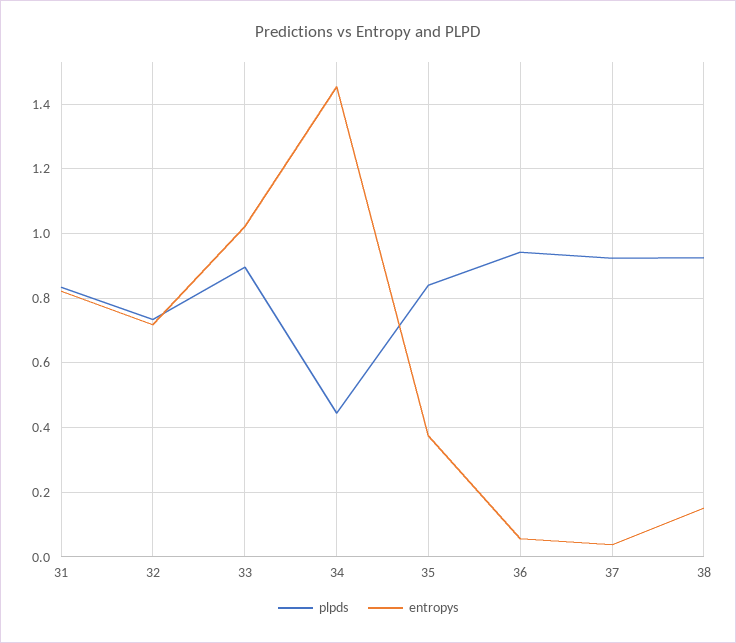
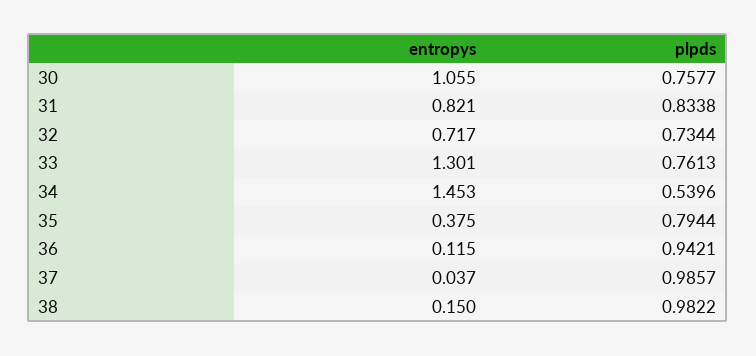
  {
    "plpds": {
      "31": 0.8338,
      "32": 0.7344,
-     "33": 0.9,
+     "33": 0.7613,
-     "34": 0.44,
+     "34": 0.5396,
-     "35": 0.84,
+     "35": 0.7944,
      "36": 0.9421,
-     "37": 0.92,
+     "37": 0.9857,
-     "38": 0.92
+     "38": 0.9822,
+     "30": 0.7577
    },
    "entropys": {
      "31": 0.821,
      "32": 0.717,
-     "33": 1.02,
+     "33": 1.301,
      "34": 1.453,
      "35": 0.375,
-     "36": 0.06,
+     "36": 0.115,
      "37": 0.037,
-     "38": 0.15
+     "38": 0.15,
+     "30": 1.055
    }
  }

